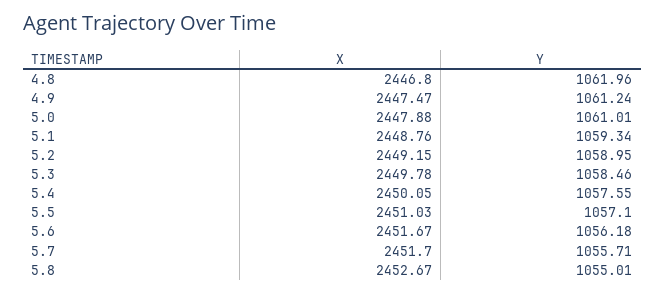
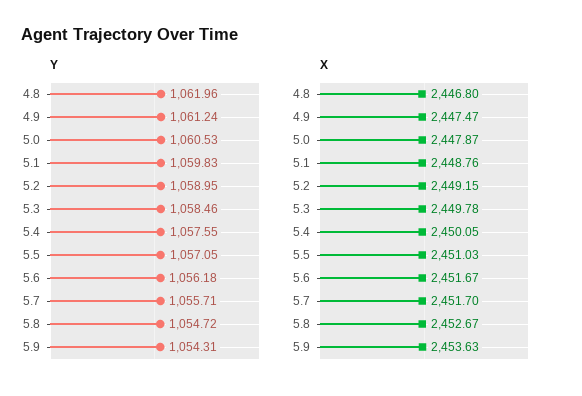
  {
    "X": {
      "4.8": 2446.8,
      "4.9": 2447.47,
-     "5.0": 2447.88,
+     "5.0": 2447.87,
      "5.1": 2448.76,
      "5.2": 2449.15,
      "5.3": 2449.78,
      "5.4": 2450.05,
      "5.5": 2451.03,
      "5.6": 2451.67,
      "5.7": 2451.7,
-     "5.8": 2452.67
+     "5.8": 2452.67,
+     "5.9": 2453.63
    },
    "Y": {
      "4.8": 1061.96,
      "4.9": 1061.24,
-     "5.0": 1061.01,
+     "5.0": 1060.53,
-     "5.1": 1059.34,
+     "5.1": 1059.83,
      "5.2": 1058.95,
      "5.3": 1058.46,
      "5.4": 1057.55,
-     "5.5": 1057.1,
+     "5.5": 1057.05,
      "5.6": 1056.18,
      "5.7": 1055.71,
-     "5.8": 1055.01
+     "5.8": 1054.72,
+     "5.9": 1054.31
    }
  }

